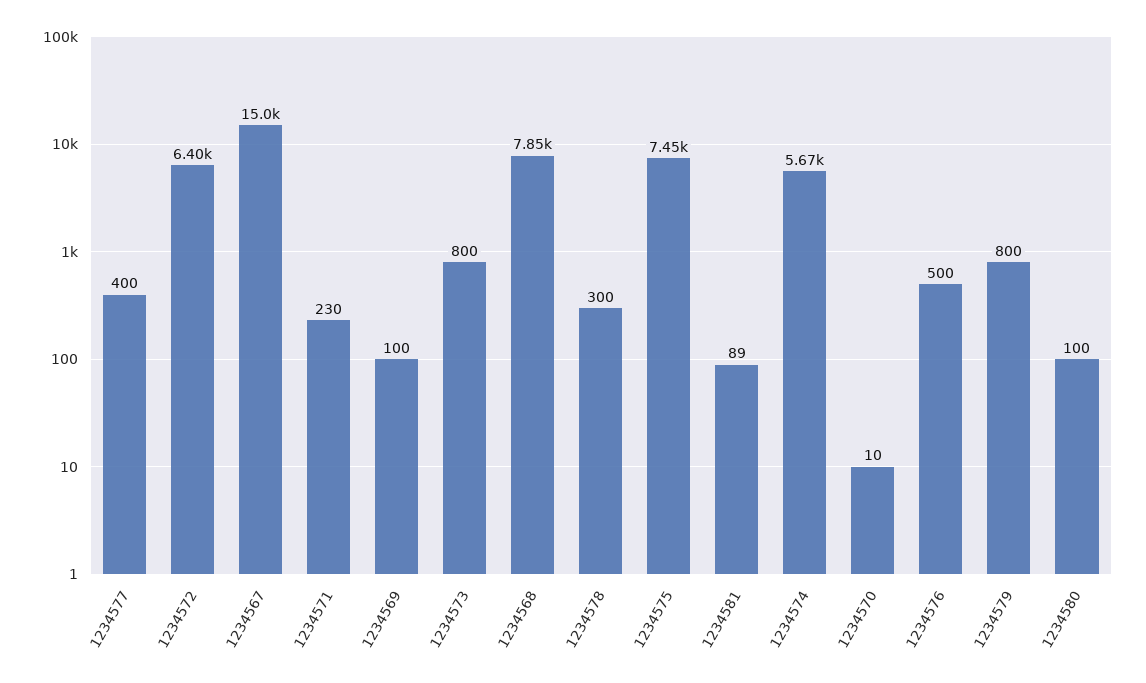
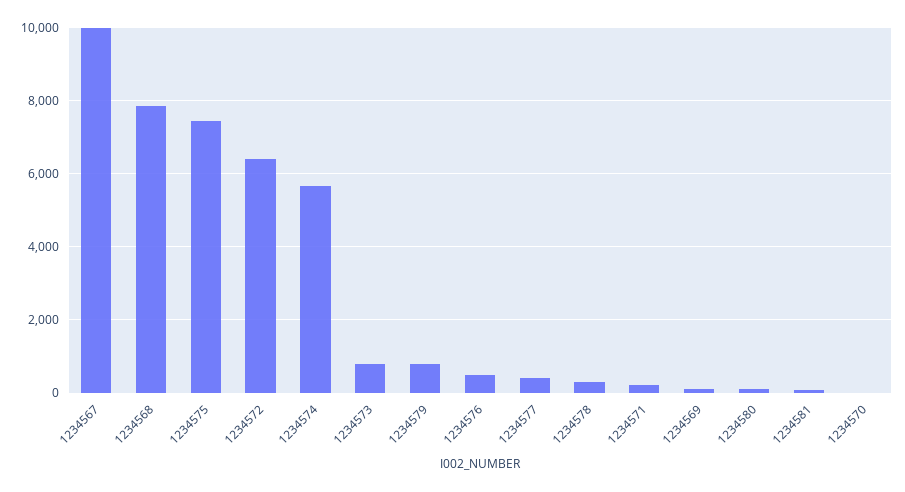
  {
    "1234577": 400,
    "1234572": 6400,
-   "1234567": 15000,
+   "1234567": 10000,
    "1234571": 230,
    "1234569": 100,
    "1234573": 800,
    "1234568": 7850,
    "1234578": 300,
    "1234575": 7450,
    "1234581": 89,
    "1234574": 5670,
    "1234570": 10,
    "1234576": 500,
    "1234579": 800,
    "1234580": 100
  }

